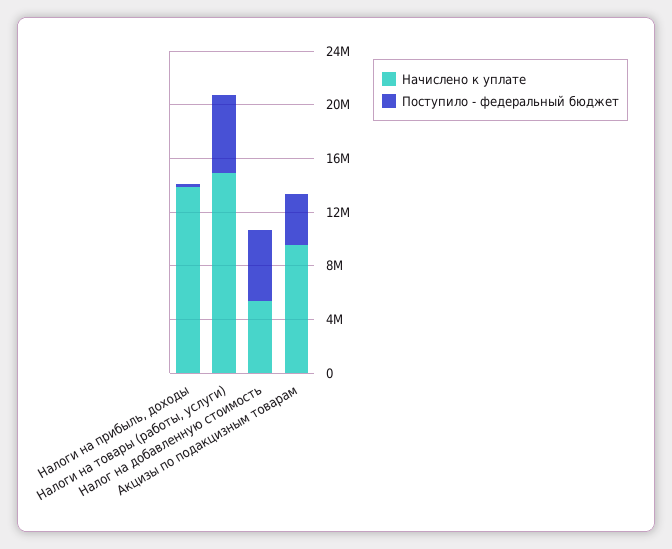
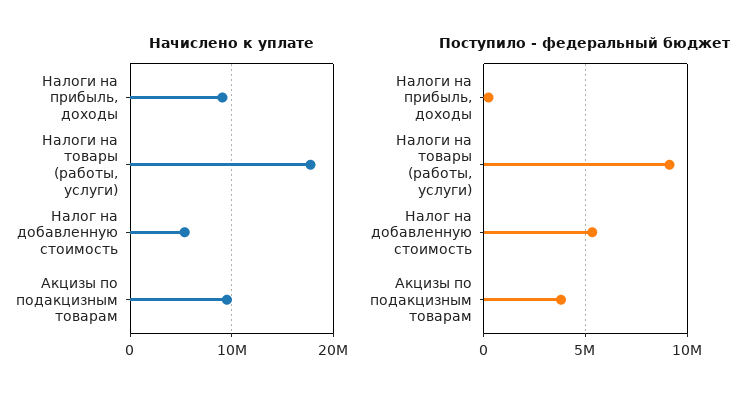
  {
    "Начислено к уплате": {
-     "Налоги на прибыль, доходы": 14000000,
+     "Налоги на прибыль, доходы": 9000000,
-     "Налоги на товары (работы, услуги)": 15000000,
+     "Налоги на товары (работы, услуги)": 18000000,
      "Налог на добавленную стоимость": 5000000,
      "Акцизы по подакцизным товарам": 10000000
    },
    "Поступило - федеральный бюджет": {
      "Налоги на прибыль, доходы": 0,
-     "Налоги на товары (работы, услуги)": 6000000,
+     "Налоги на товары (работы, услуги)": 9000000,
      "Налог на добавленную стоимость": 5500000,
      "Акцизы по подакцизным товарам": 4000000
    }
  }

